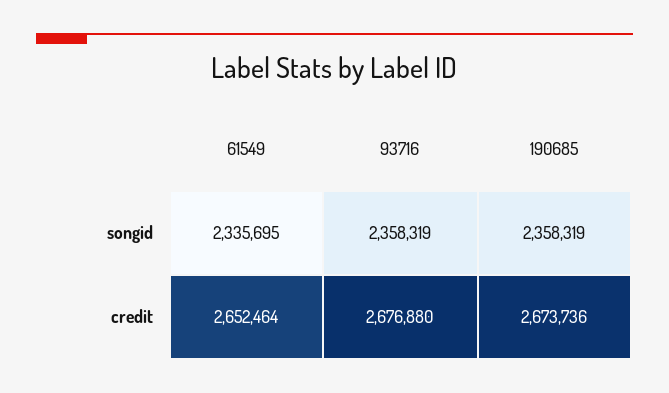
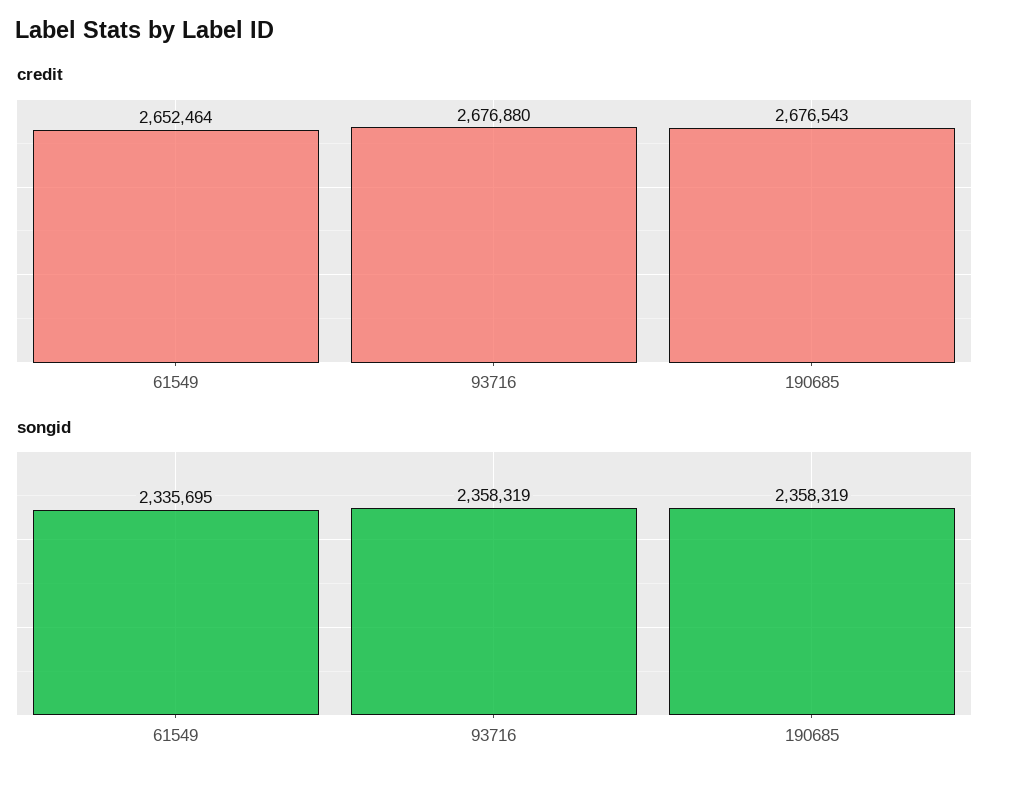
  {
    "songid": {
      "61549": 2335695,
      "93716": 2358319,
      "190685": 2358319
    },
    "credit": {
      "61549": 2652464,
      "93716": 2676880,
-     "190685": 2673736
+     "190685": 2676543
    }
  }

